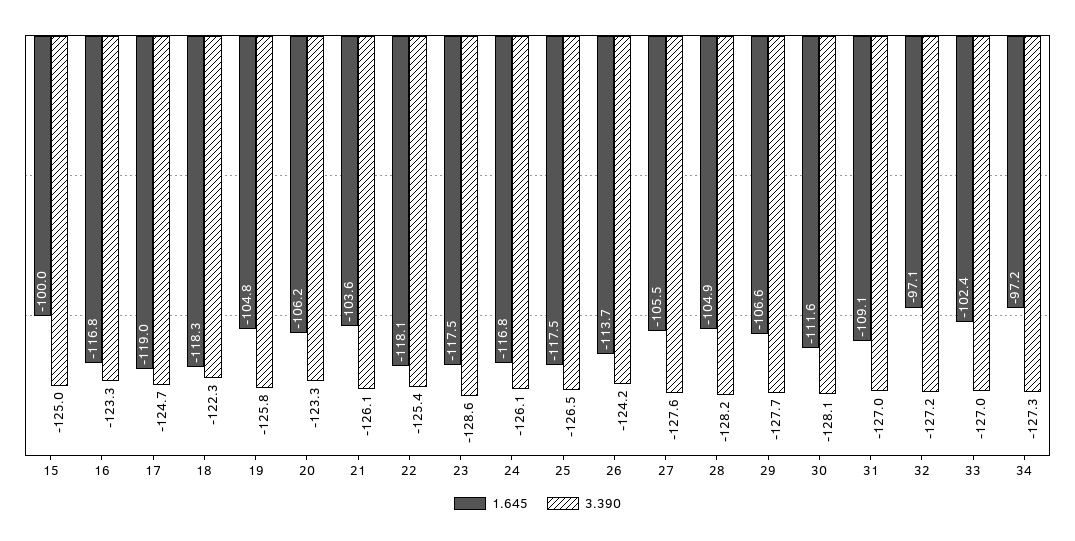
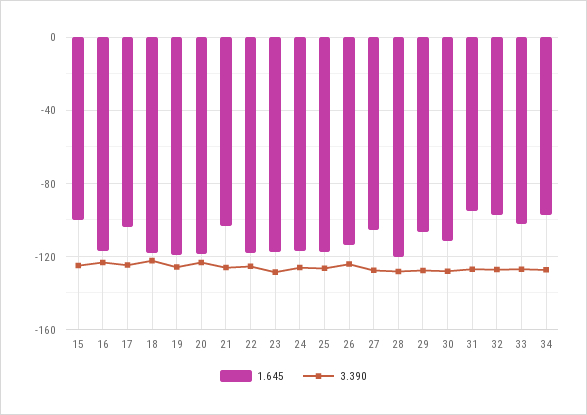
  {
    "1.645": {
      "15": -100,
      "16": -116.8,
-     "17": -119,
+     "17": -105,
      "18": -118.3,
-     "19": -104.8,
+     "19": -120,
-     "20": -106.2,
+     "20": -120,
      "21": -103.6,
      "22": -118.1,
      "23": -117.5,
      "24": -116.8,
      "25": -117.5,
      "26": -113.7,
      "27": -105.5,
-     "28": -104.9,
+     "28": -120,
      "29": -106.6,
      "30": -111.6,
-     "31": -109.1,
+     "31": -95,
      "32": -97.1,
      "33": -102.4,
      "34": -97.2
    },
    "3.390": {
      "15": -125,
      "16": -123.3,
      "17": -124.7,
      "18": -122.3,
      "19": -125.8,
      "20": -123.3,
      "21": -126.1,
      "22": -125.4,
      "23": -128.6,
      "24": -126.1,
      "25": -126.5,
      "26": -124.2,
      "27": -127.6,
      "28": -128.2,
      "29": -127.7,
      "30": -128.1,
      "31": -127,
      "32": -127.2,
      "33": -127,
      "34": -127.3
    }
  }

